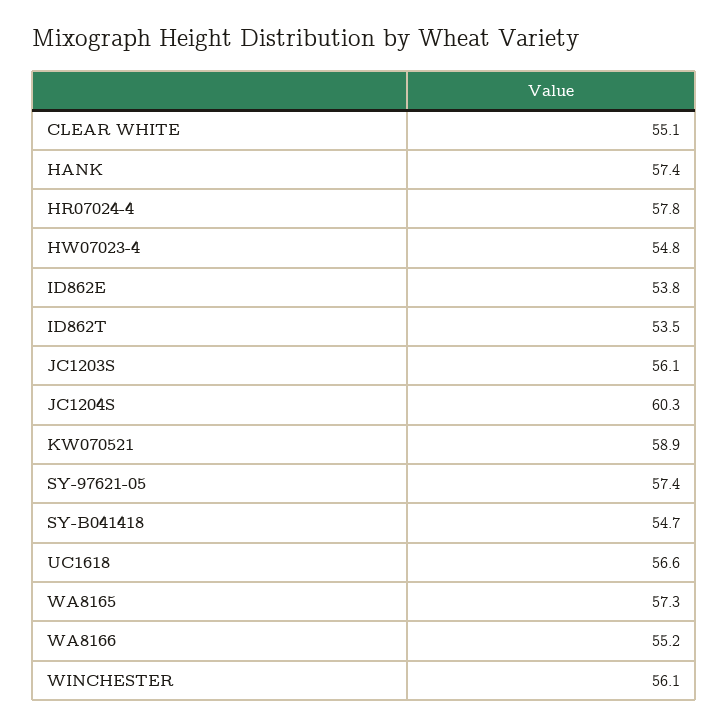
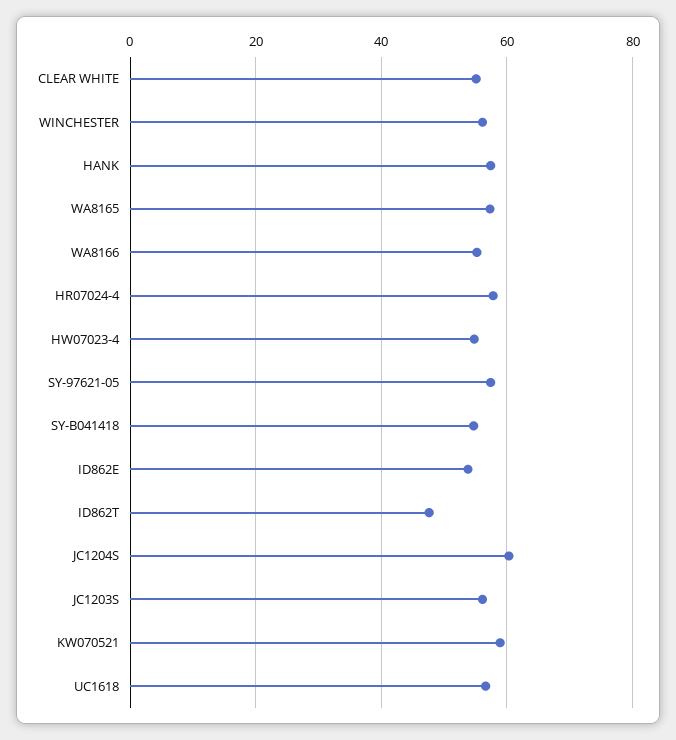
  {
    "CLEAR WHITE": 55.1,
    "HANK": 57.4,
    "HR07024-4": 57.8,
    "HW07023-4": 54.8,
    "ID862E": 53.8,
-   "ID862T": 53.5,
+   "ID862T": 48,
    "JC1203S": 56.1,
    "JC1204S": 60.3,
    "KW070521": 58.9,
    "SY-97621-05": 57.4,
    "SY-B041418": 54.7,
    "UC1618": 56.6,
    "WA8165": 57.3,
    "WA8166": 55.2,
    "WINCHESTER": 56.1
  }

